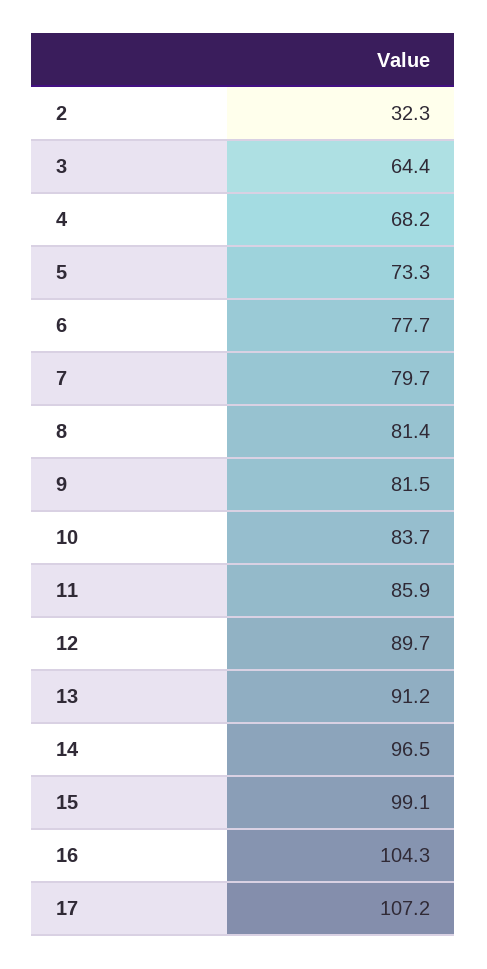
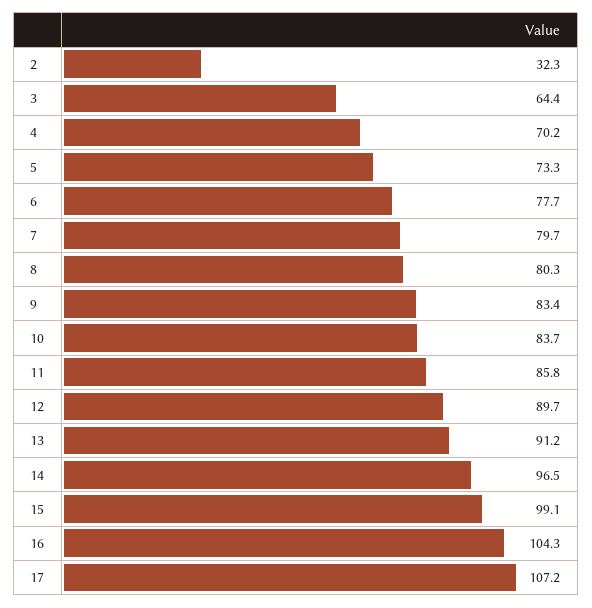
  {
    "2": 32.3,
    "3": 64.4,
-   "4": 68.2,
+   "4": 70.2,
    "5": 73.3,
    "6": 77.7,
    "7": 79.7,
-   "8": 81.4,
+   "8": 80.3,
-   "9": 81.5,
+   "9": 83.4,
    "10": 83.7,
-   "11": 85.9,
+   "11": 85.8,
    "12": 89.7,
    "13": 91.2,
    "14": 96.5,
    "15": 99.1,
    "16": 104.3,
    "17": 107.2
  }

